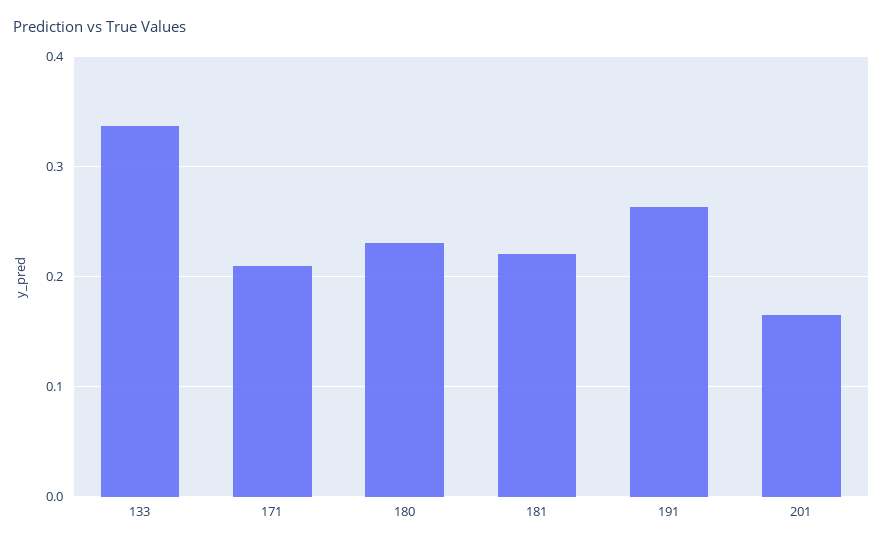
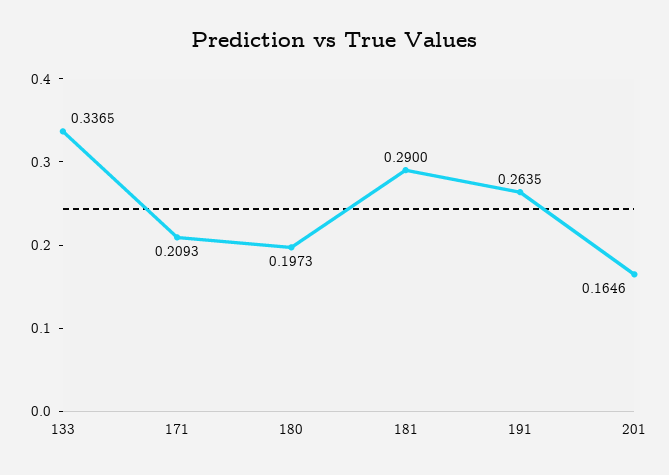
  {
    "133": 0.3365,
    "171": 0.2093,
-   "180": 0.23,
+   "180": 0.1973,
-   "181": 0.22,
+   "181": 0.29,
    "191": 0.2635,
    "201": 0.1646
  }

